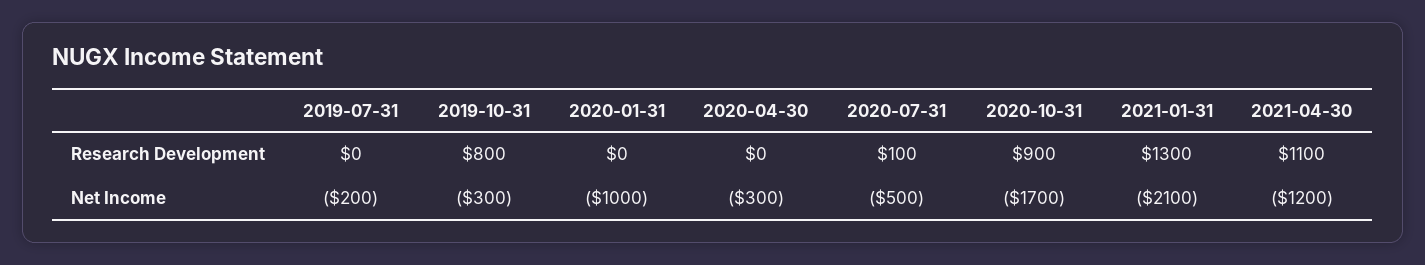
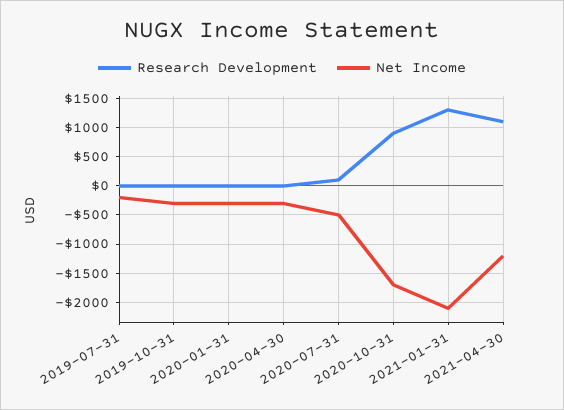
  {
    "Research Development": {
      "2019-07-31": 0,
-     "2019-10-31": 800,
+     "2019-10-31": 0,
      "2020-01-31": 0,
      "2020-04-30": 0,
      "2020-07-31": 100,
      "2020-10-31": 900,
      "2021-01-31": 1300,
      "2021-04-30": 1100
    },
    "Net Income": {
      "2019-07-31": -200,
      "2019-10-31": -300,
-     "2020-01-31": -1000,
+     "2020-01-31": -250,
      "2020-04-30": -300,
      "2020-07-31": -500,
      "2020-10-31": -1700,
      "2021-01-31": -2100,
      "2021-04-30": -1200
    }
  }

